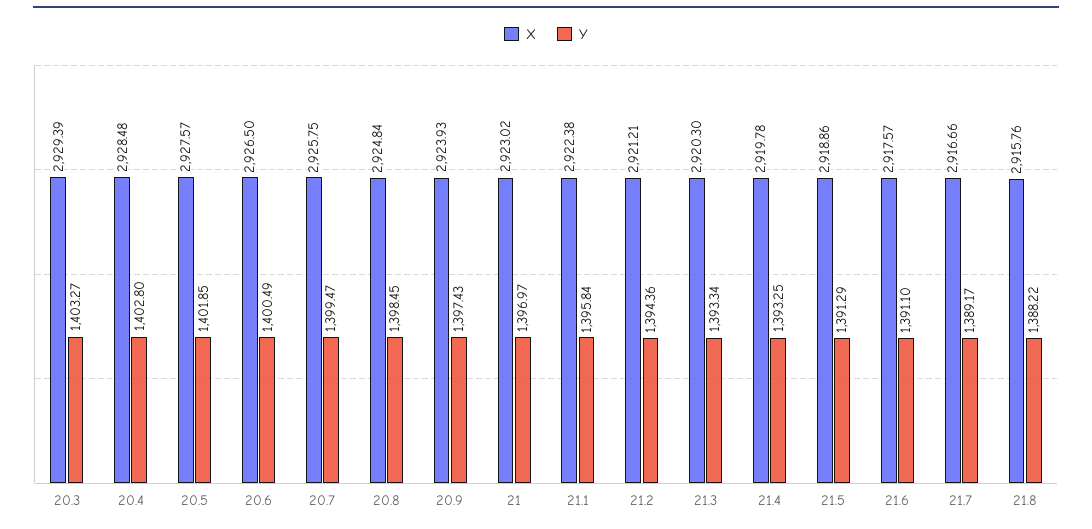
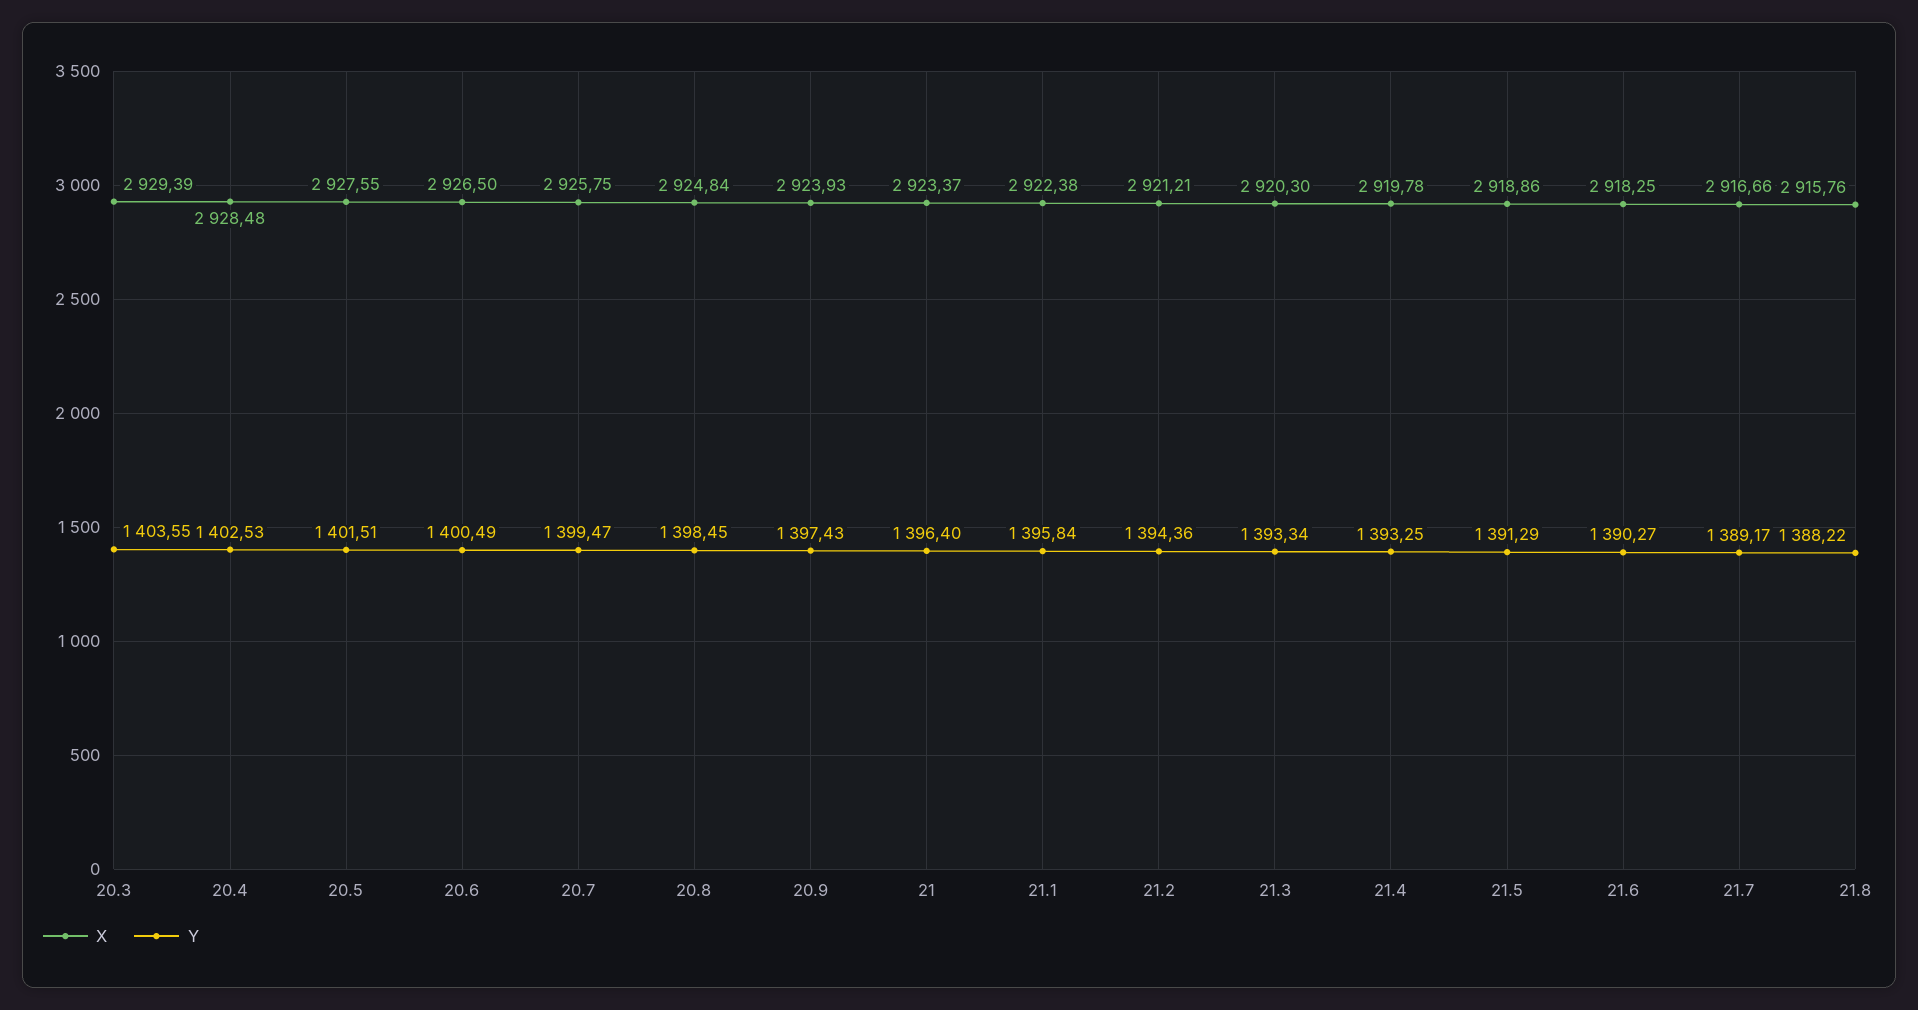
  {
    "X": {
      "20.3": 2929.39,
      "20.4": 2928.48,
-     "20.5": 2927.57,
+     "20.5": 2927.55,
      "20.6": 2926.5,
      "20.7": 2925.75,
      "20.8": 2924.84,
      "20.9": 2923.93,
-     "21": 2923.02,
+     "21": 2923.37,
      "21.1": 2922.38,
      "21.2": 2921.21,
      "21.3": 2920.3,
      "21.4": 2919.78,
      "21.5": 2918.86,
-     "21.6": 2917.57,
+     "21.6": 2918.25,
      "21.7": 2916.66,
      "21.8": 2915.76
    },
    "Y": {
-     "20.3": 1403.27,
+     "20.3": 1403.55,
-     "20.4": 1402.8,
+     "20.4": 1402.53,
-     "20.5": 1401.85,
+     "20.5": 1401.51,
      "20.6": 1400.49,
      "20.7": 1399.47,
      "20.8": 1398.45,
      "20.9": 1397.43,
-     "21": 1396.97,
+     "21": 1396.4,
      "21.1": 1395.84,
      "21.2": 1394.36,
      "21.3": 1393.34,
      "21.4": 1393.25,
      "21.5": 1391.29,
-     "21.6": 1391.1,
+     "21.6": 1390.27,
      "21.7": 1389.17,
      "21.8": 1388.22
    }
  }

